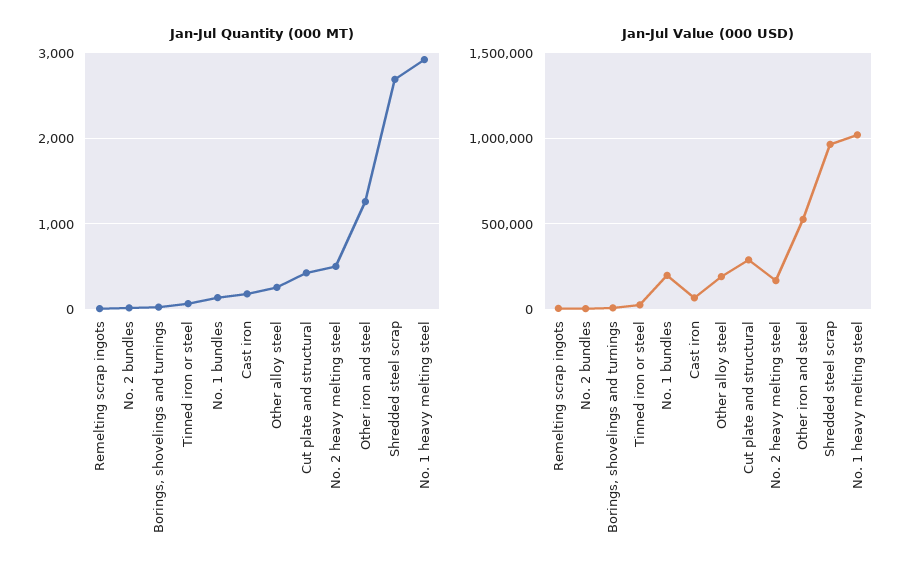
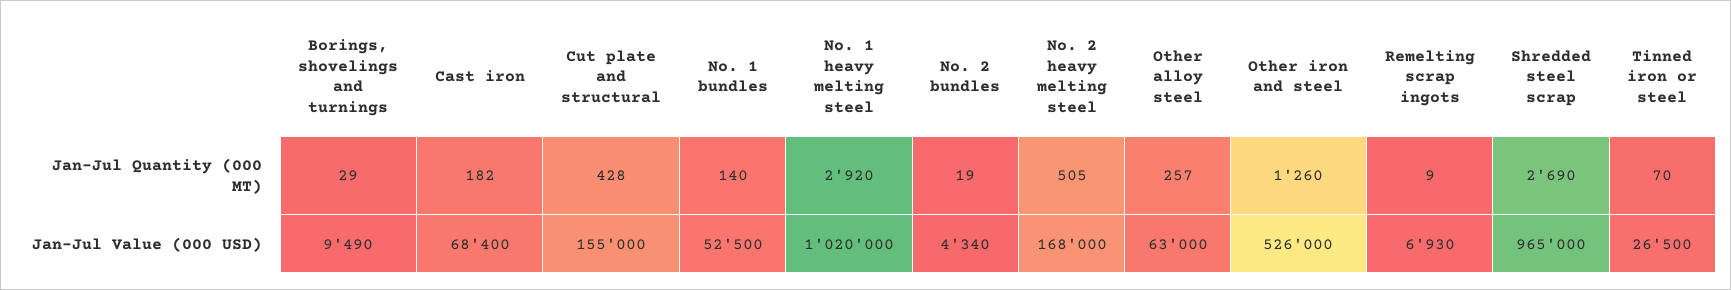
  {
    "Jan-Jul Quantity (000 MT)": {
      "Remelting scrap ingots": 9,
      "No. 2 bundles": 19,
      "Borings, shovelings and turnings": 29,
      "Tinned iron or steel": 70,
      "No. 1 bundles": 140,
      "Cast iron": 182,
      "Other alloy steel": 257,
      "Cut plate and structural": 428,
      "No. 2 heavy melting steel": 505,
      "Other iron and steel": 1260,
      "Shredded steel scrap": 2690,
      "No. 1 heavy melting steel": 2920
    },
    "Jan-Jul Value (000 USD)": {
      "Remelting scrap ingots": 6930,
      "No. 2 bundles": 4340,
      "Borings, shovelings and turnings": 9490,
      "Tinned iron or steel": 26500,
-     "No. 1 bundles": 200000,
+     "No. 1 bundles": 52500,
      "Cast iron": 68400,
-     "Other alloy steel": 200000,
+     "Other alloy steel": 63000,
-     "Cut plate and structural": 300000,
+     "Cut plate and structural": 155000,
      "No. 2 heavy melting steel": 168000,
      "Other iron and steel": 526000,
      "Shredded steel scrap": 965000,
      "No. 1 heavy melting steel": 1020000
    }
  }

